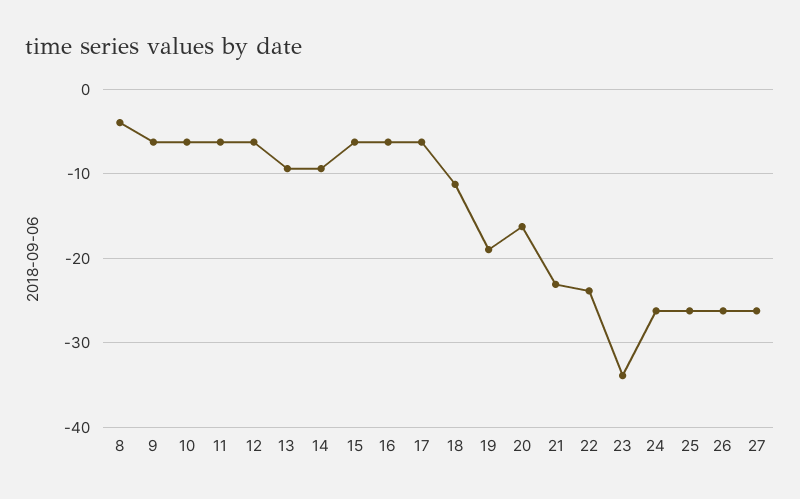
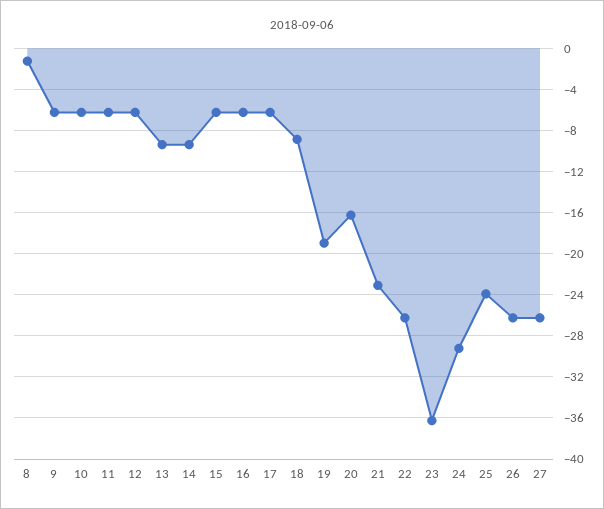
  {
-   "8": -4,
+   "8": -1,
    "9": -6,
    "10": -6,
    "11": -6,
    "12": -6,
    "13": -9,
    "14": -9,
    "15": -6,
    "16": -6,
    "17": -6,
-   "18": -11,
+   "18": -9,
    "19": -19,
    "20": -16,
    "21": -23,
-   "22": -24,
+   "22": -26,
-   "23": -34,
+   "23": -36,
-   "24": -26,
+   "24": -29,
-   "25": -26,
+   "25": -24,
    "26": -26,
    "27": -26
  }

